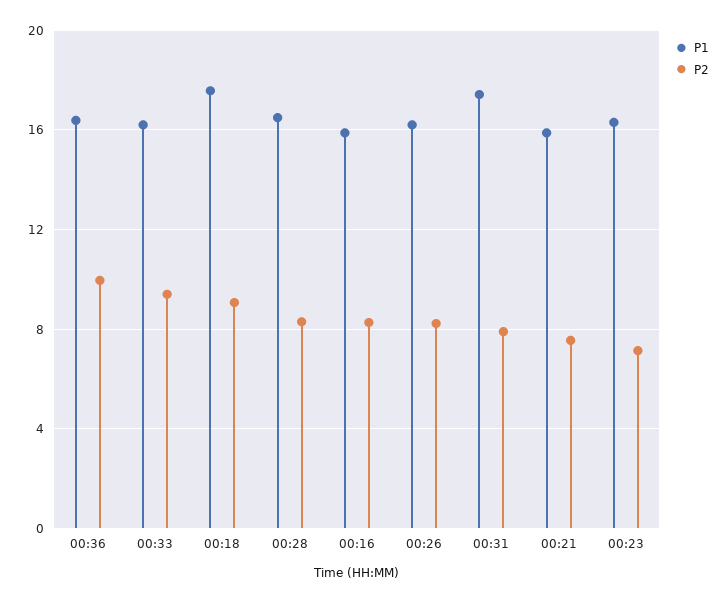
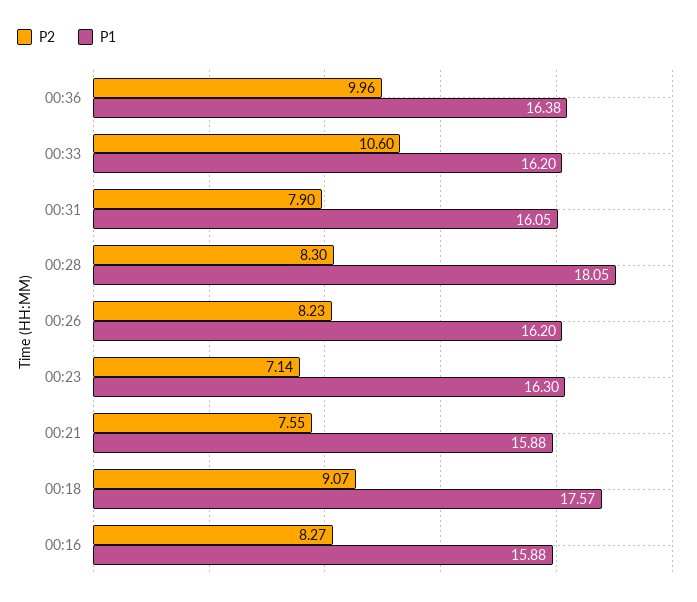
  {
    "P1": {
      "00:36": 16.38,
      "00:33": 16.2,
      "00:18": 17.57,
-     "00:28": 16.5,
+     "00:28": 18.05,
      "00:16": 15.88,
      "00:26": 16.2,
-     "00:31": 17.5,
+     "00:31": 16.05,
      "00:21": 15.88,
      "00:23": 16.3
    },
    "P2": {
      "00:36": 9.96,
-     "00:33": 9.5,
+     "00:33": 10.6,
      "00:18": 9.07,
      "00:28": 8.3,
      "00:16": 8.27,
      "00:26": 8.23,
      "00:31": 7.9,
      "00:21": 7.55,
      "00:23": 7.14
    }
  }

